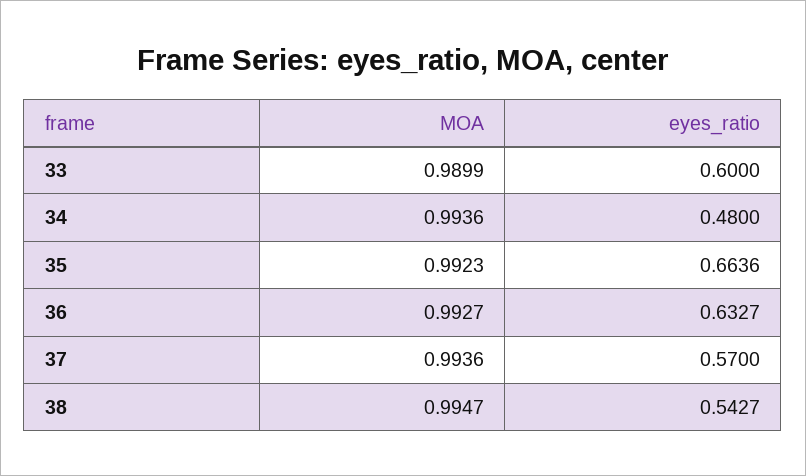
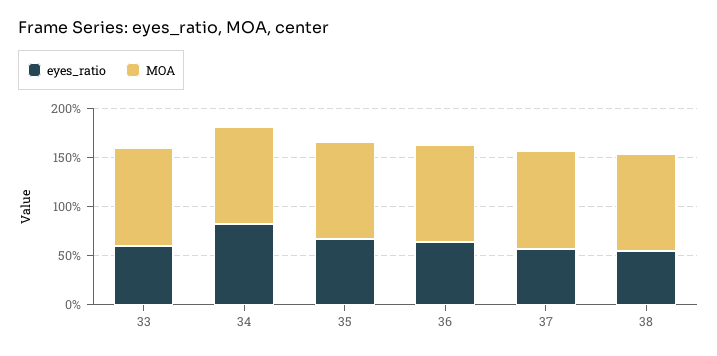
  {
    "MOA": {
      "33": 0.9899,
      "34": 0.9936,
      "35": 0.9923,
      "36": 0.9927,
      "37": 0.9936,
      "38": 0.9947
    },
    "eyes_ratio": {
      "33": 0.6,
-     "34": 0.48,
+     "34": 0.8,
      "35": 0.6636,
      "36": 0.6327,
      "37": 0.57,
      "38": 0.5427
    }
  }

